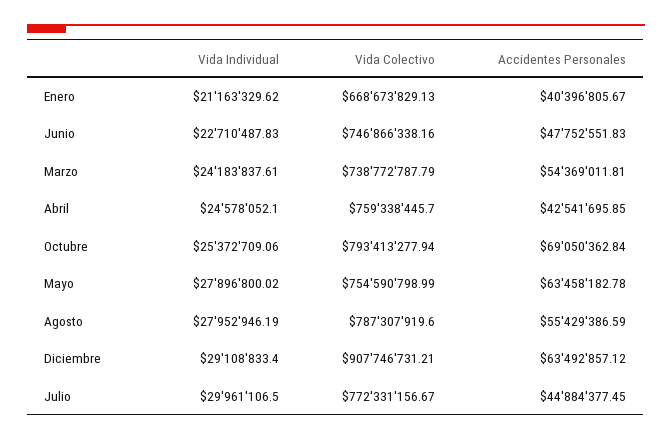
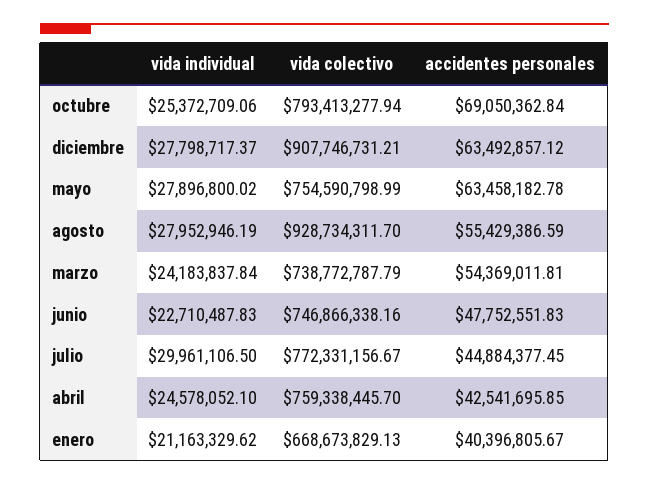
  {
    "Vida Individual": {
      "Enero": 21163329.62,
      "Junio": 22710487.83,
-     "Marzo": 24183837.61,
+     "Marzo": 24183837.84,
      "Abril": 24578052.1,
      "Octubre": 25372709.06,
      "Mayo": 27896800.02,
      "Agosto": 27952946.19,
-     "Diciembre": 29108833.4,
+     "Diciembre": 27798717.37,
      "Julio": 29961106.5
    },
    "Vida Colectivo": {
      "Enero": 668673829.13,
      "Junio": 746866338.16,
      "Marzo": 738772787.79,
      "Abril": 759338445.7,
      "Octubre": 793413277.94,
      "Mayo": 754590798.99,
-     "Agosto": 787307919.6,
+     "Agosto": 928734311.7,
      "Diciembre": 907746731.21,
      "Julio": 772331156.67
    },
    "Accidentes Personales": {
      "Enero": 40396805.67,
      "Junio": 47752551.83,
      "Marzo": 54369011.81,
      "Abril": 42541695.85,
      "Octubre": 69050362.84,
      "Mayo": 63458182.78,
      "Agosto": 55429386.59,
      "Diciembre": 63492857.12,
      "Julio": 44884377.45
    }
  }

